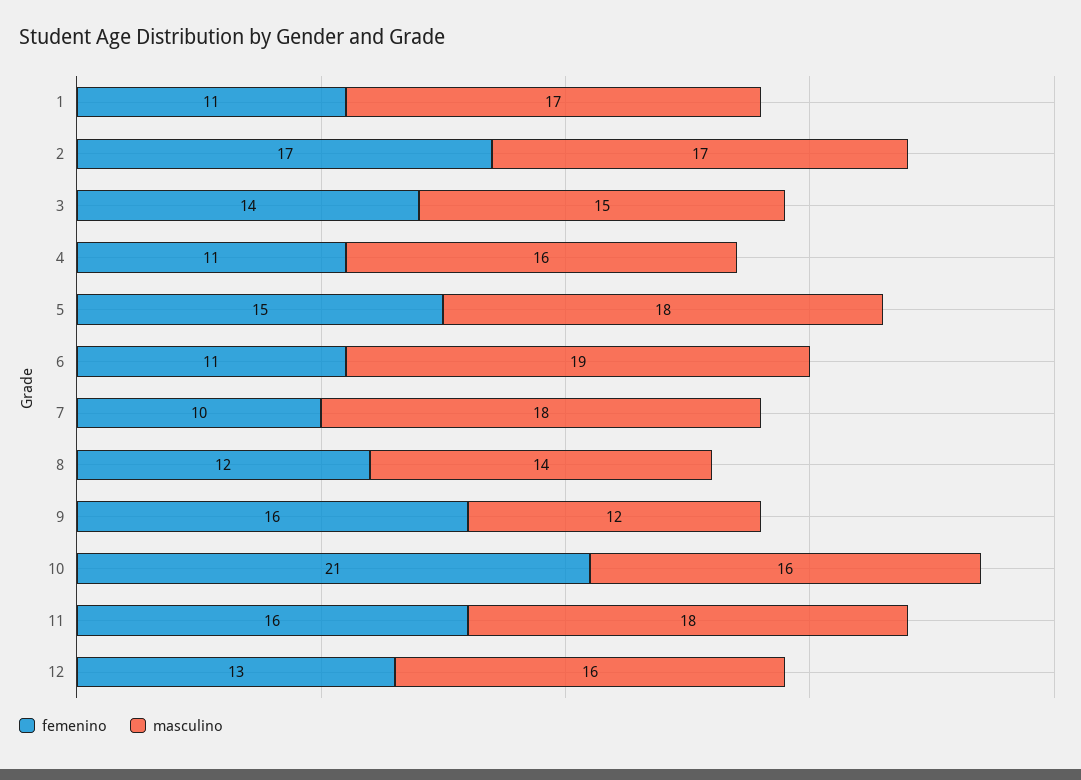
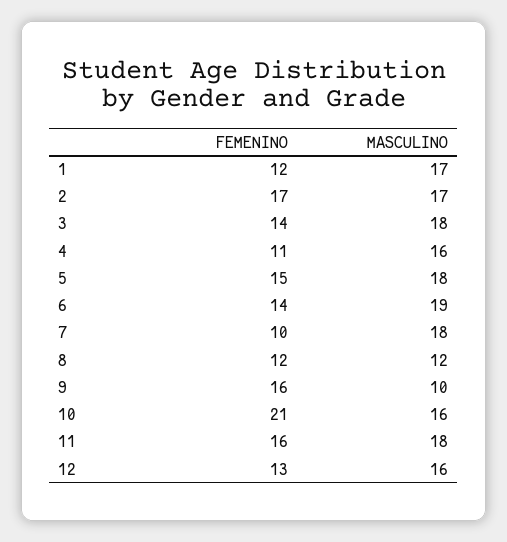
  {
    "femenino": {
-     "1": 11,
+     "1": 12,
      "2": 17,
      "3": 14,
      "4": 11,
      "5": 15,
-     "6": 11,
+     "6": 14,
      "7": 10,
      "8": 12,
      "9": 16,
      "10": 21,
      "11": 16,
      "12": 13
    },
    "masculino": {
      "1": 17,
      "2": 17,
-     "3": 15,
+     "3": 18,
      "4": 16,
      "5": 18,
      "6": 19,
      "7": 18,
-     "8": 14,
+     "8": 12,
-     "9": 12,
+     "9": 10,
      "10": 16,
      "11": 18,
      "12": 16
    }
  }

